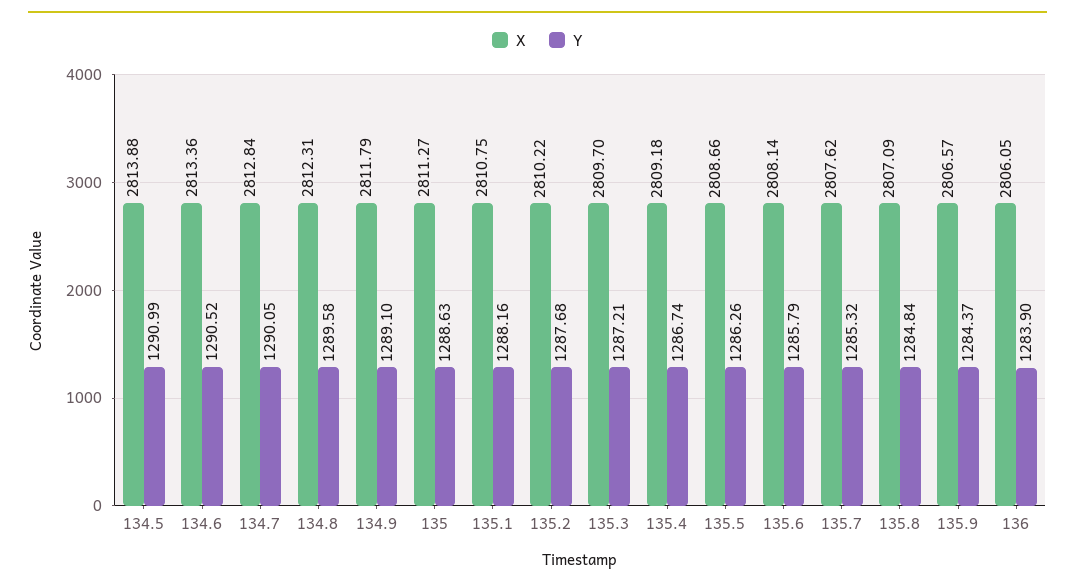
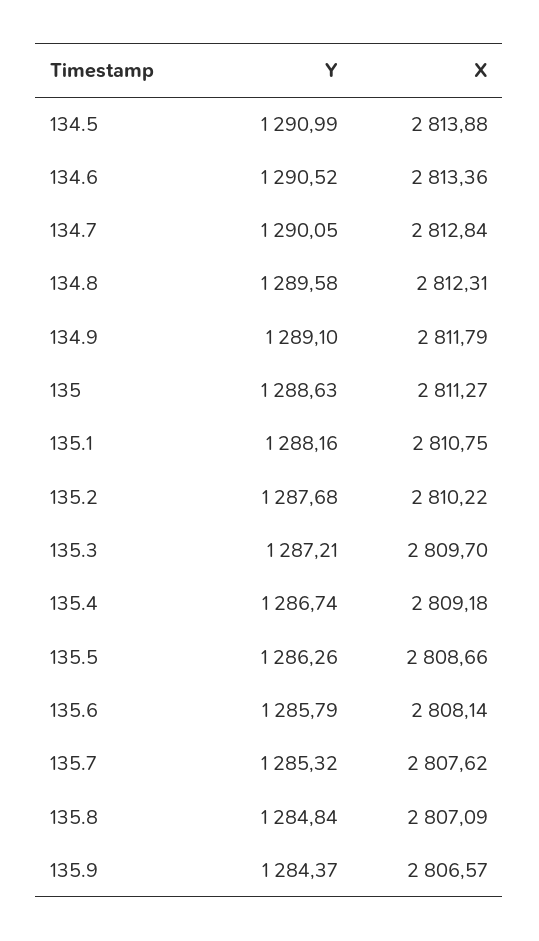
  {
    "X": {
      "134.5": 2813.88,
      "134.6": 2813.36,
      "134.7": 2812.84,
      "134.8": 2812.31,
      "134.9": 2811.79,
      "135": 2811.27,
      "135.1": 2810.75,
      "135.2": 2810.22,
      "135.3": 2809.7,
      "135.4": 2809.18,
      "135.5": 2808.66,
      "135.6": 2808.14,
      "135.7": 2807.62,
      "135.8": 2807.09,
-     "135.9": 2806.57,
+     "135.9": 2806.57
-     "136": 2806.05
    },
    "Y": {
      "134.5": 1290.99,
      "134.6": 1290.52,
      "134.7": 1290.05,
      "134.8": 1289.58,
      "134.9": 1289.1,
      "135": 1288.63,
      "135.1": 1288.16,
      "135.2": 1287.68,
      "135.3": 1287.21,
      "135.4": 1286.74,
      "135.5": 1286.26,
      "135.6": 1285.79,
      "135.7": 1285.32,
      "135.8": 1284.84,
-     "135.9": 1284.37,
+     "135.9": 1284.37
-     "136": 1283.9
    }
  }

